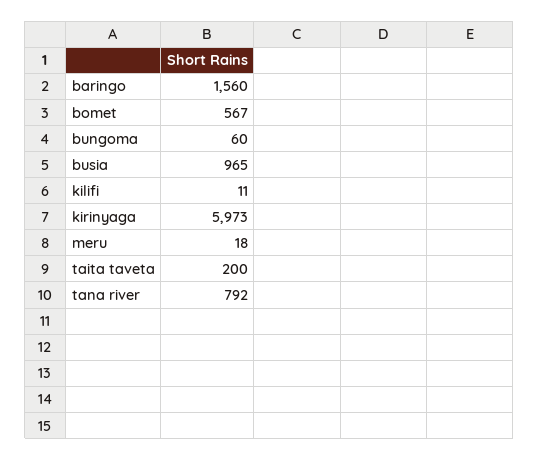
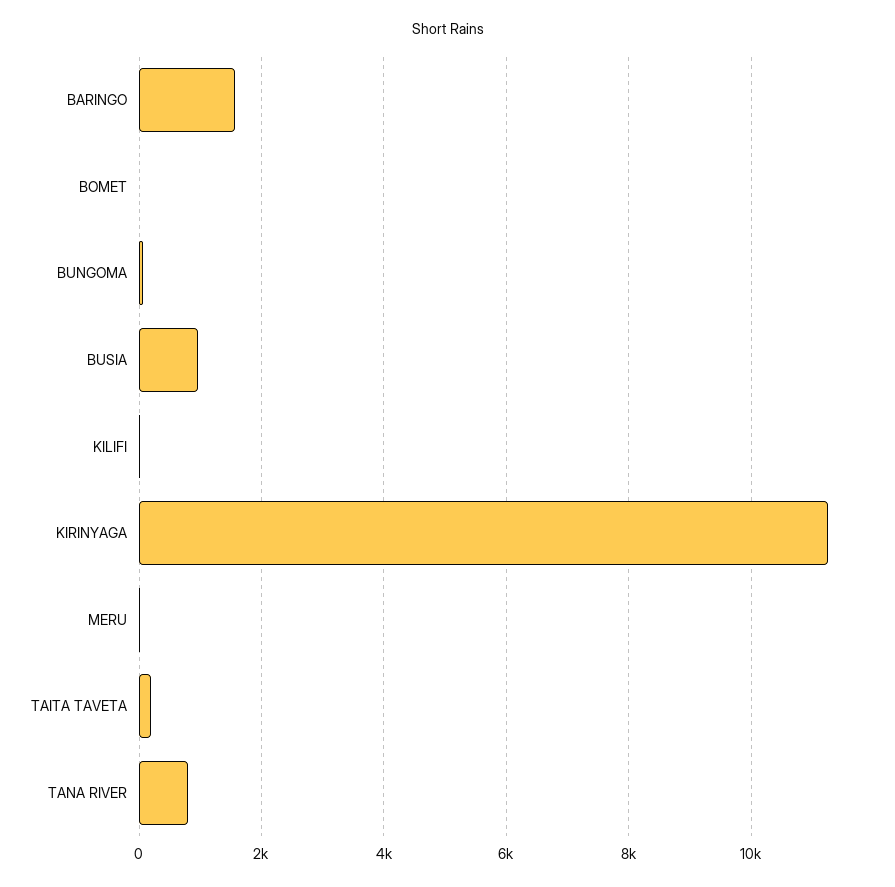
  {
    "baringo": 1560,
-   "bomet": 567,
+   "bomet": 0,
    "bungoma": 60,
    "busia": 965,
    "kilifi": 11,
-   "kirinyaga": 5973,
+   "kirinyaga": 11200,
    "meru": 18,
    "taita taveta": 200,
    "tana river": 792
  }

